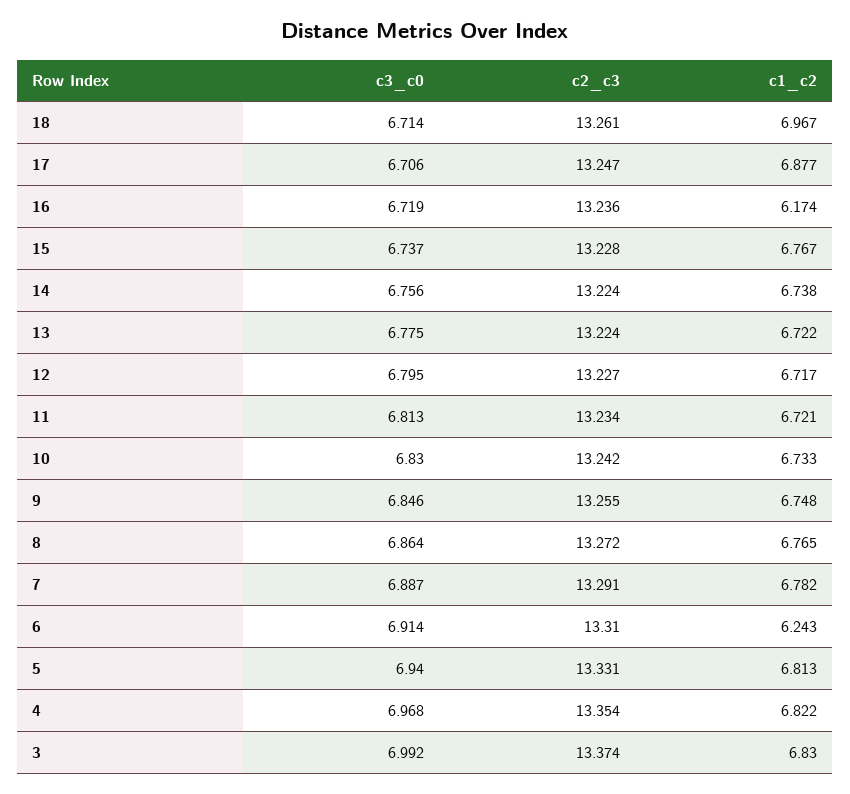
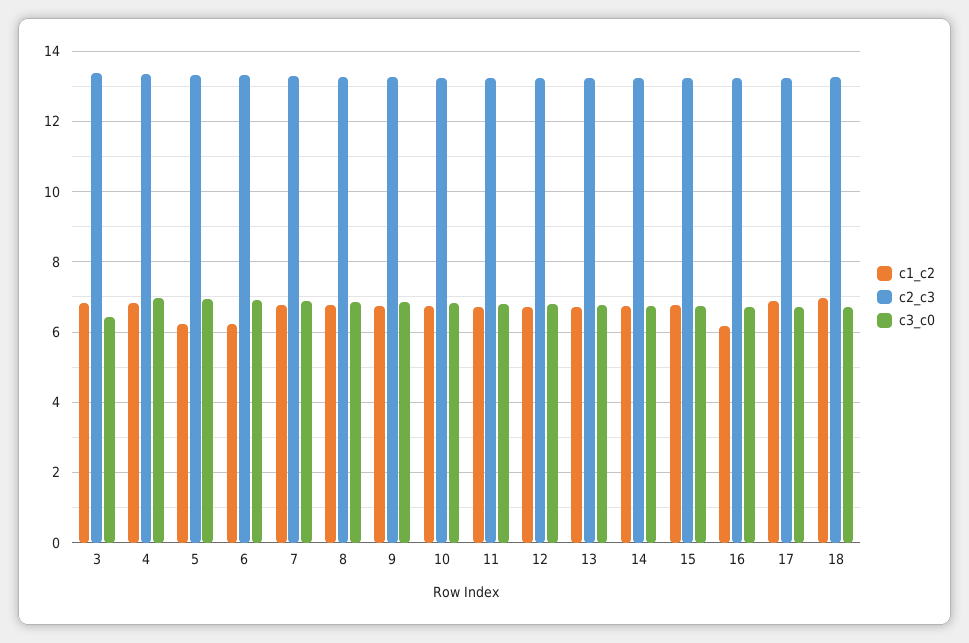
  {
    "c3_c0": {
      "18": 6.714,
      "17": 6.706,
      "16": 6.719,
      "15": 6.737,
      "14": 6.756,
      "13": 6.775,
      "12": 6.795,
      "11": 6.813,
      "10": 6.83,
      "9": 6.846,
      "8": 6.864,
      "7": 6.887,
      "6": 6.914,
      "5": 6.94,
      "4": 6.968,
-     "3": 6.992
+     "3": 6.4
    },
    "c2_c3": {
      "18": 13.261,
      "17": 13.247,
      "16": 13.236,
      "15": 13.228,
      "14": 13.224,
      "13": 13.224,
      "12": 13.227,
      "11": 13.234,
      "10": 13.242,
      "9": 13.255,
      "8": 13.272,
      "7": 13.291,
      "6": 13.31,
      "5": 13.331,
      "4": 13.354,
      "3": 13.374
    },
    "c1_c2": {
      "18": 6.967,
      "17": 6.877,
      "16": 6.174,
      "15": 6.767,
      "14": 6.738,
      "13": 6.722,
      "12": 6.717,
      "11": 6.721,
      "10": 6.733,
      "9": 6.748,
      "8": 6.765,
      "7": 6.782,
      "6": 6.243,
-     "5": 6.813,
+     "5": 6.2,
      "4": 6.822,
      "3": 6.83
    }
  }

